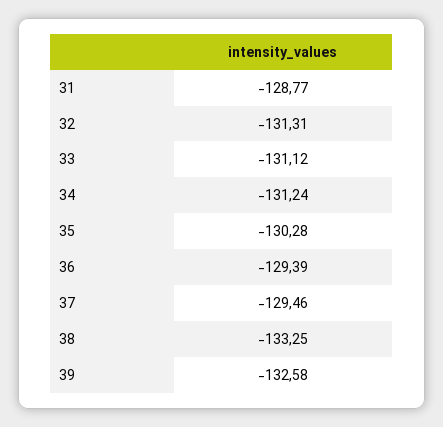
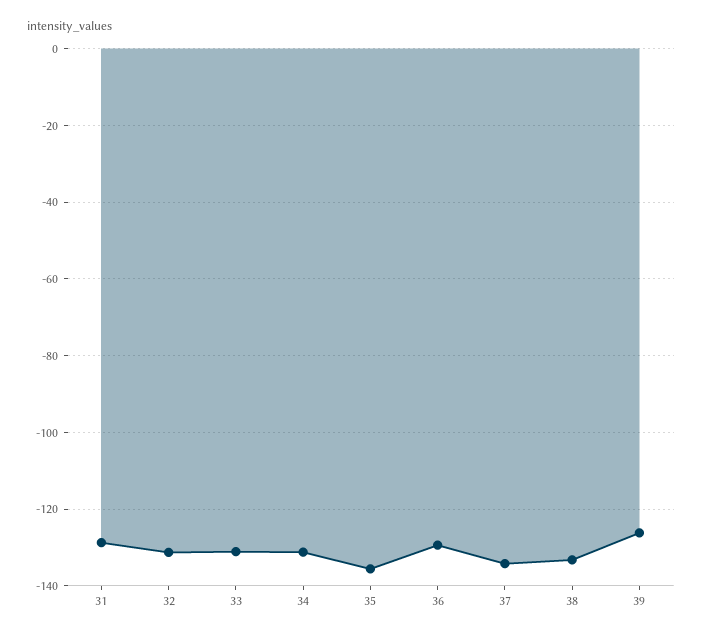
  {
    "31": -128.77,
    "32": -131.31,
    "33": -131.12,
    "34": -131.24,
-   "35": -130.28,
+   "35": -136,
    "36": -129.39,
-   "37": -129.46,
+   "37": -134,
    "38": -133.25,
-   "39": -132.58
+   "39": -126
  }

